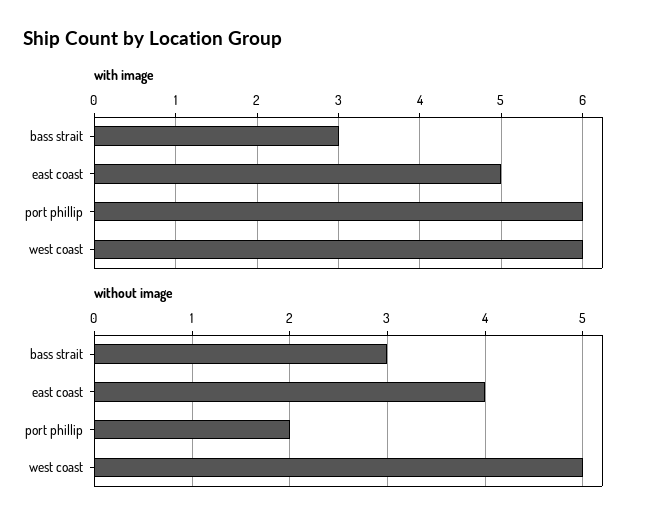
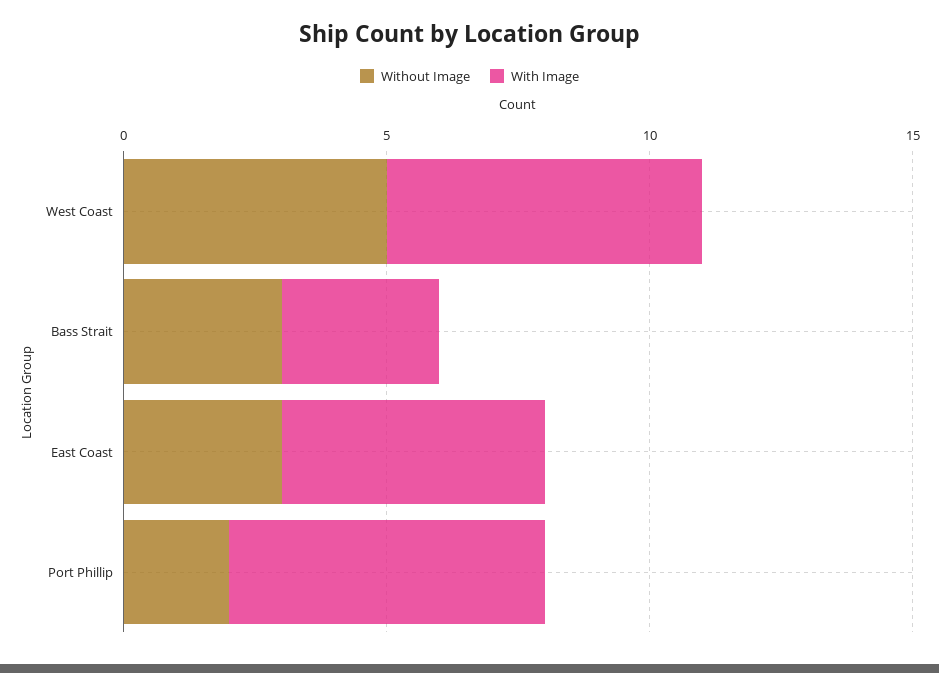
  {
    "with image": {
      "bass strait": 3,
      "east coast": 5,
      "port phillip": 6,
      "west coast": 6
    },
    "without image": {
      "bass strait": 3,
-     "east coast": 4,
+     "east coast": 3,
      "port phillip": 2,
      "west coast": 5
    }
  }

